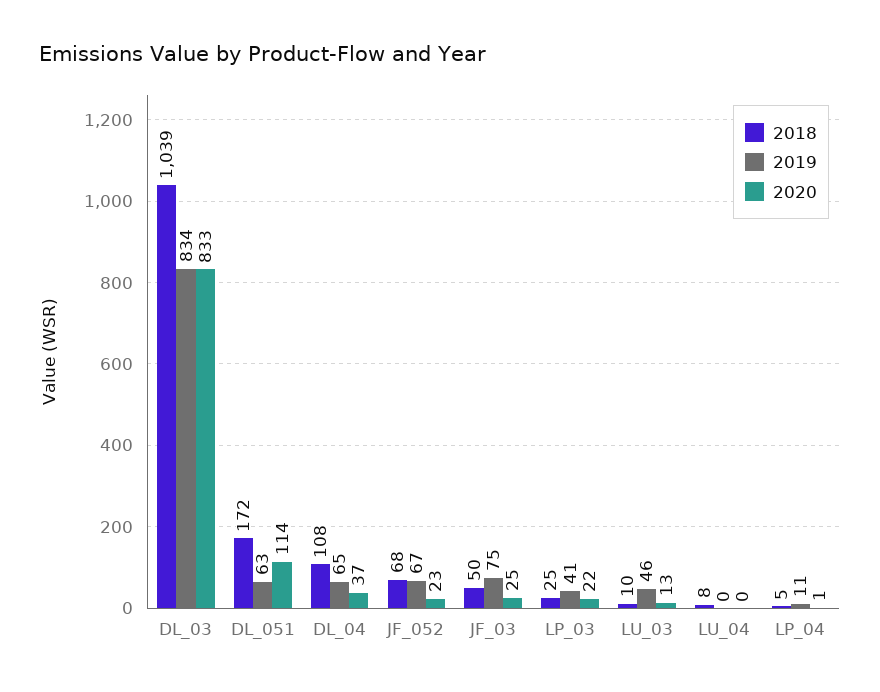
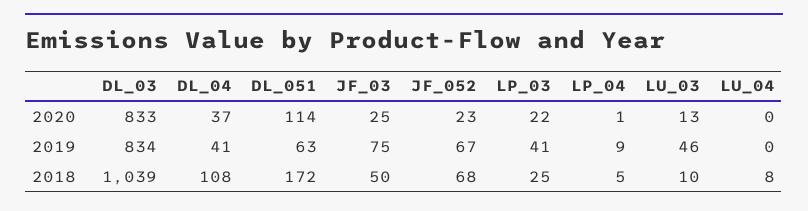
  {
    "2018": {
      "DL_03": 1039,
      "DL_051": 172,
      "DL_04": 108,
      "JF_052": 68,
      "JF_03": 50,
      "LP_03": 25,
      "LU_03": 10,
      "LU_04": 8,
      "LP_04": 5
    },
    "2019": {
      "DL_03": 834,
      "DL_051": 63,
-     "DL_04": 65,
+     "DL_04": 41,
      "JF_052": 67,
      "JF_03": 75,
      "LP_03": 41,
      "LU_03": 46,
      "LU_04": 0,
-     "LP_04": 11
+     "LP_04": 9
    },
    "2020": {
      "DL_03": 833,
      "DL_051": 114,
      "DL_04": 37,
      "JF_052": 23,
      "JF_03": 25,
      "LP_03": 22,
      "LU_03": 13,
      "LU_04": 0,
      "LP_04": 1
    }
  }

